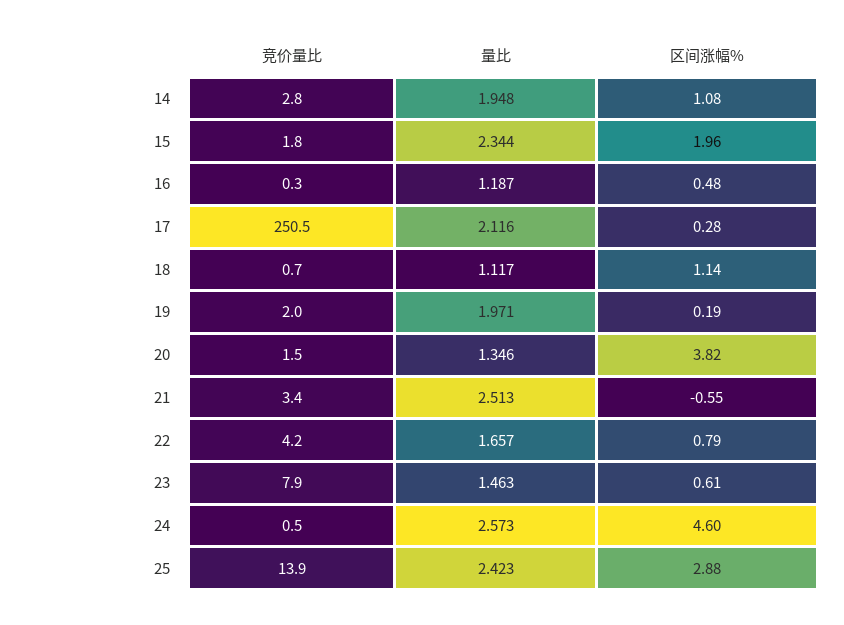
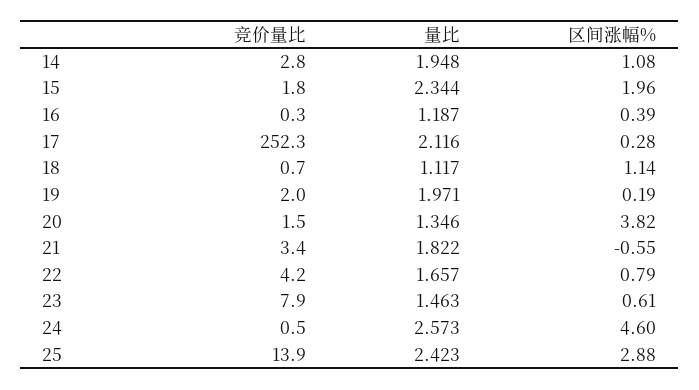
  {
    "竞价量比": {
      "14": 2.8,
      "15": 1.8,
      "16": 0.3,
-     "17": 250.5,
+     "17": 252.3,
      "18": 0.7,
      "19": 2,
      "20": 1.5,
      "21": 3.4,
      "22": 4.2,
      "23": 7.9,
      "24": 0.5,
      "25": 13.9
    },
    "量比": {
      "14": 1.948,
      "15": 2.344,
      "16": 1.187,
      "17": 2.116,
      "18": 1.117,
      "19": 1.971,
      "20": 1.346,
-     "21": 2.513,
+     "21": 1.822,
      "22": 1.657,
      "23": 1.463,
      "24": 2.573,
      "25": 2.423
    },
    "区间涨幅%": {
      "14": 1.08,
      "15": 1.96,
-     "16": 0.48,
+     "16": 0.39,
      "17": 0.28,
      "18": 1.14,
      "19": 0.19,
      "20": 3.82,
      "21": -0.55,
      "22": 0.79,
      "23": 0.61,
      "24": 4.6,
      "25": 2.88
    }
  }

